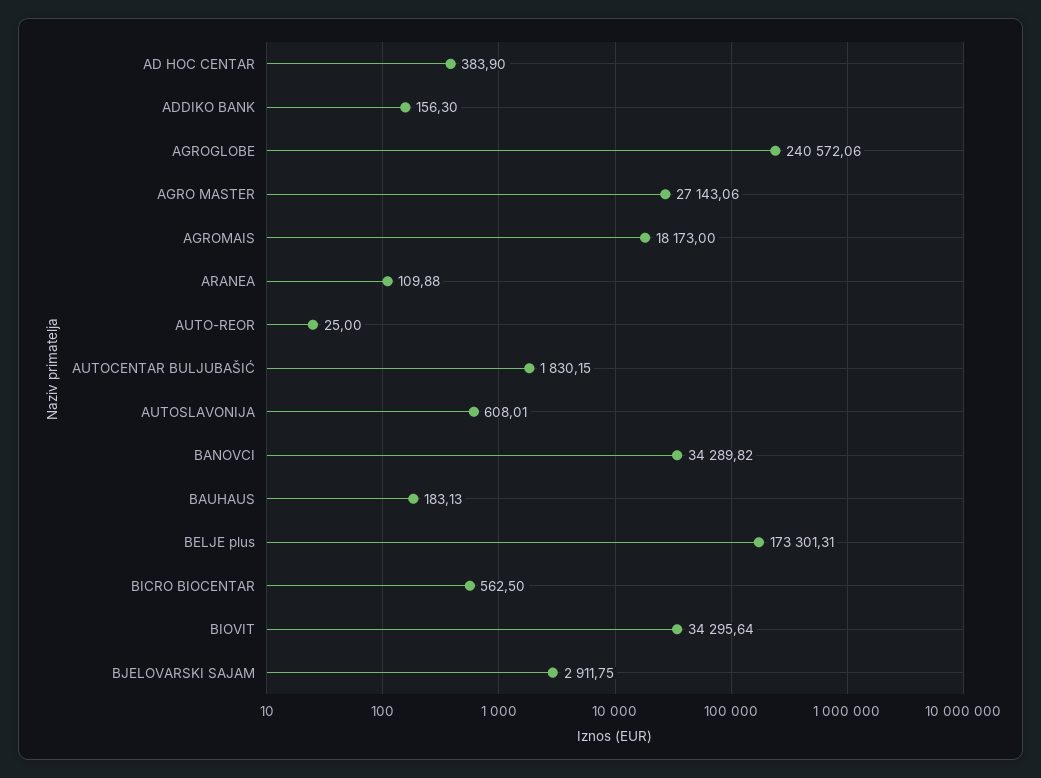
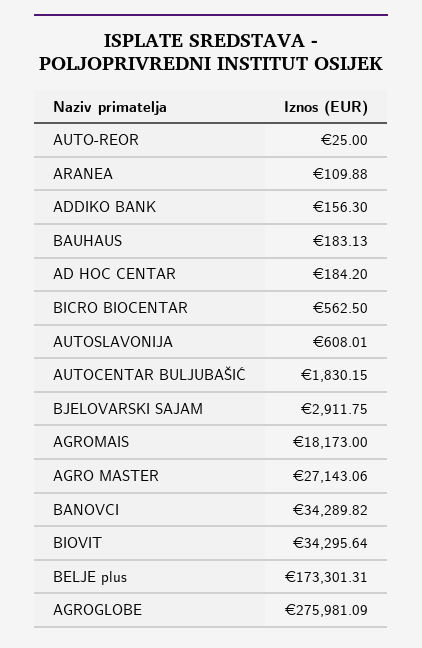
  {
-   "AD HOC CENTAR": 383.9,
+   "AD HOC CENTAR": 184.2,
    "ADDIKO BANK": 156.3,
-   "AGROGLOBE": 240572.06,
+   "AGROGLOBE": 275981.09,
    "AGRO MASTER": 27143.06,
    "AGROMAIS": 18173,
    "ARANEA": 109.88,
    "AUTO-REOR": 25,
    "AUTOCENTAR BULJUBAŠIĆ": 1830.15,
    "AUTOSLAVONIJA": 608.01,
    "BANOVCI": 34289.82,
    "BAUHAUS": 183.13,
    "BELJE plus": 173301.31,
    "BICRO BIOCENTAR": 562.5,
    "BIOVIT": 34295.64,
    "BJELOVARSKI SAJAM": 2911.75
  }

